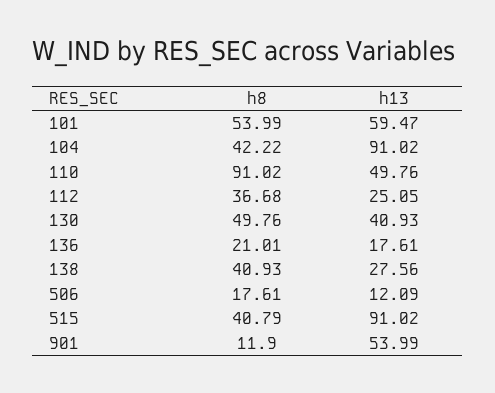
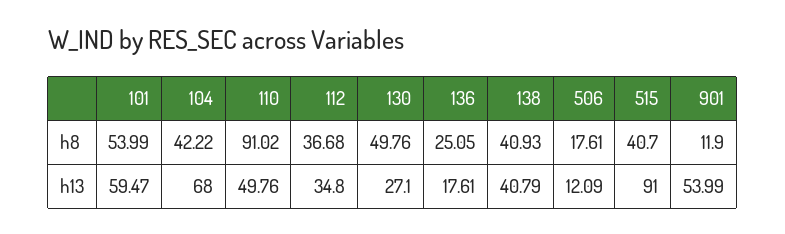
  {
    "h8": {
      "101": 53.99,
      "104": 42.22,
      "110": 91.02,
      "112": 36.68,
      "130": 49.76,
-     "136": 21.01,
+     "136": 25.05,
      "138": 40.93,
      "506": 17.61,
-     "515": 40.79,
+     "515": 40.7,
      "901": 11.9
    },
    "h13": {
      "101": 59.47,
-     "104": 91.02,
+     "104": 68,
      "110": 49.76,
-     "112": 25.05,
+     "112": 34.8,
-     "130": 40.93,
+     "130": 27.1,
      "136": 17.61,
-     "138": 27.56,
+     "138": 40.79,
      "506": 12.09,
-     "515": 91.02,
+     "515": 91,
      "901": 53.99
    }
  }

